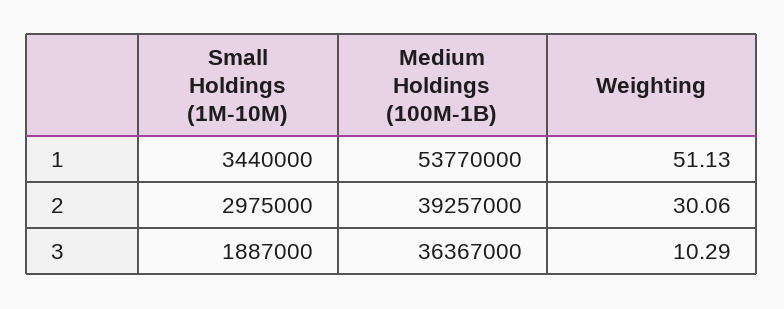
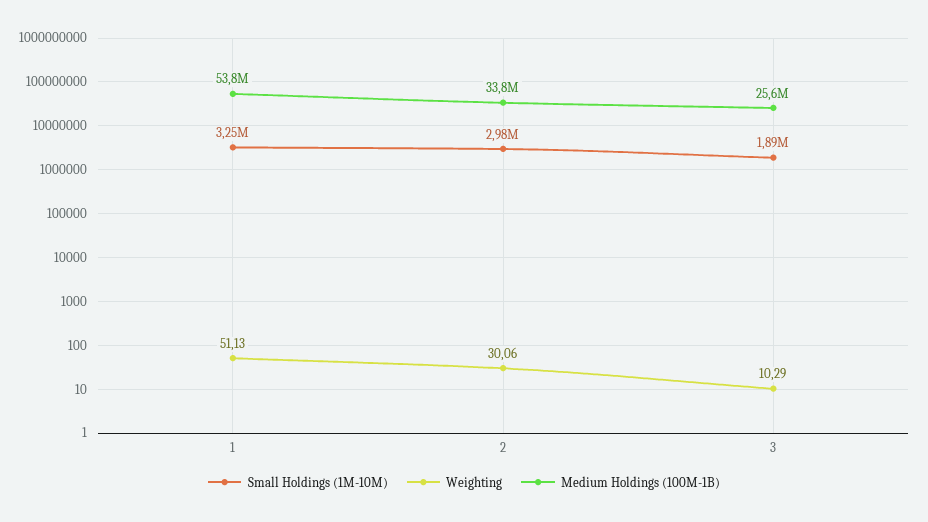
  {
    "Small Holdings (1M-10M)": {
-     "1": 3440000,
+     "1": 3250000,
      "2": 2975000,
      "3": 1887000
    },
    "Medium Holdings (100M-1B)": {
      "1": 53770000,
-     "2": 39257000,
+     "2": 33800000,
-     "3": 36367000
+     "3": 25600000
    },
    "Weighting": {
      "1": 51.13,
      "2": 30.06,
      "3": 10.29
    }
  }

